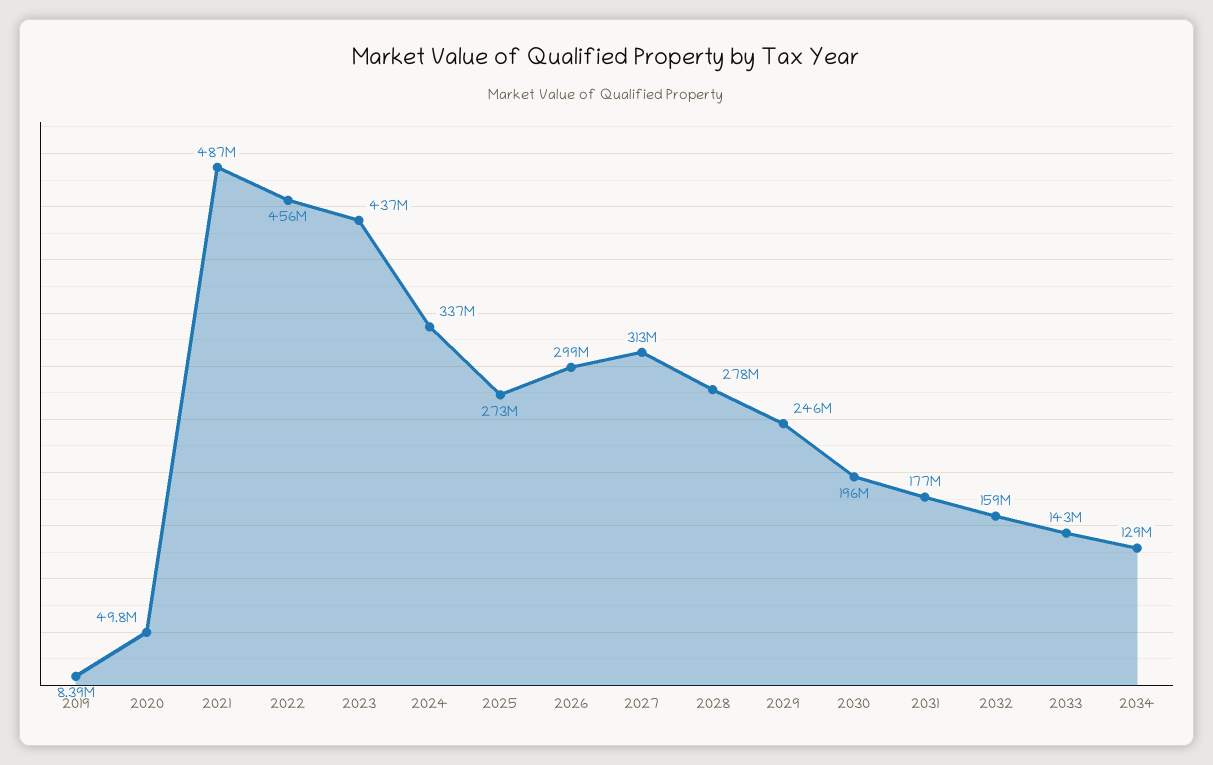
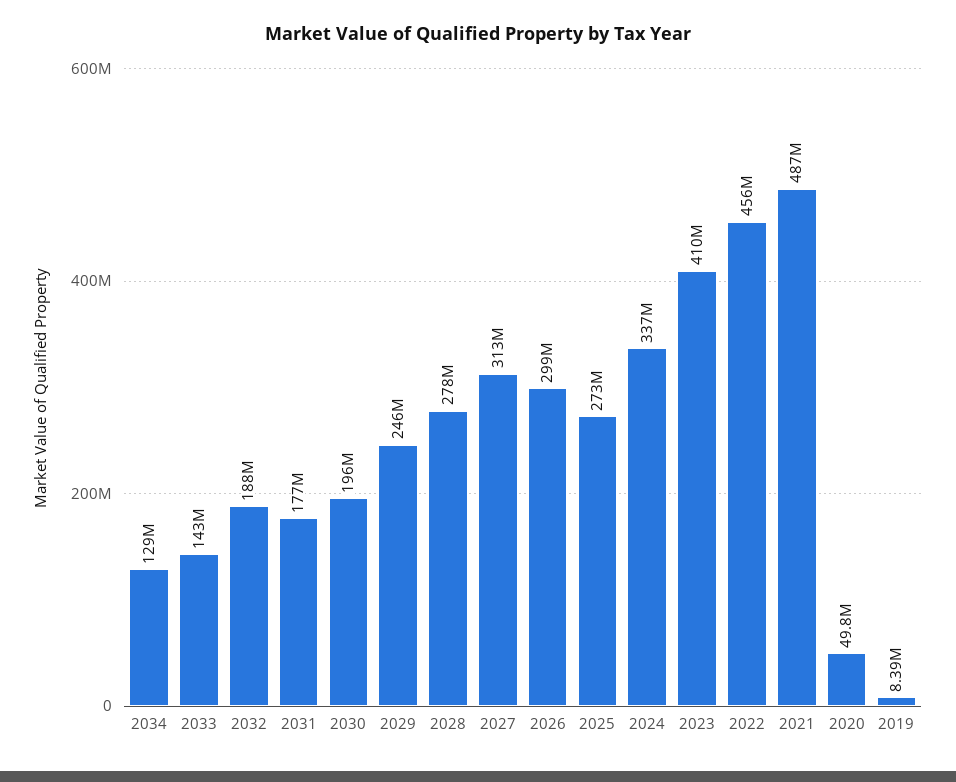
  {
    "2019": 8390000,
    "2020": 49800000,
    "2021": 487000000,
    "2022": 456000000,
-   "2023": 437000000,
+   "2023": 410000000,
    "2024": 337000000,
    "2025": 273000000,
    "2026": 299000000,
    "2027": 313000000,
    "2028": 278000000,
    "2029": 246000000,
    "2030": 196000000,
    "2031": 177000000,
-   "2032": 159000000,
+   "2032": 188000000,
    "2033": 143000000,
    "2034": 129000000
  }

